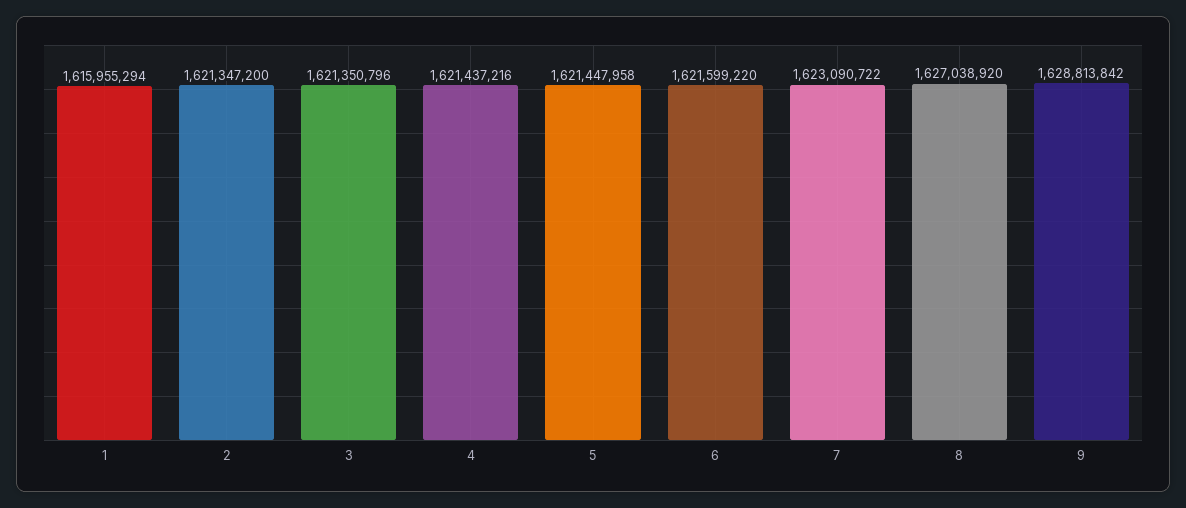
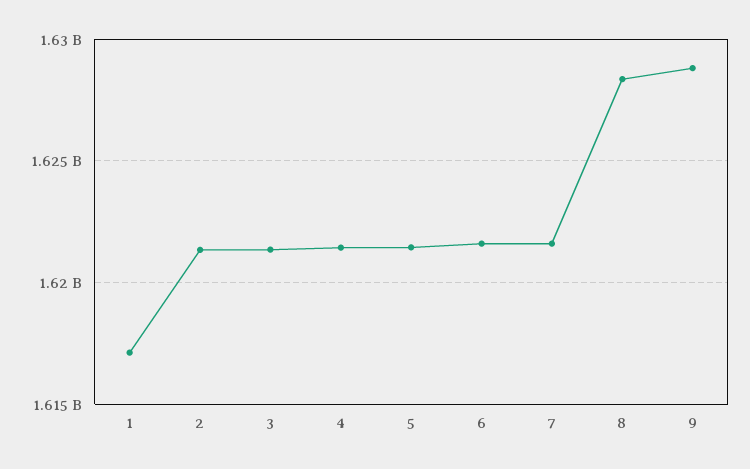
  {
-   "1": 1615955294,
+   "1": 1617000000,
    "2": 1621347200,
    "3": 1621350796,
    "4": 1621437216,
    "5": 1621447958,
    "6": 1621599220,
-   "7": 1623090722,
+   "7": 1621500000,
-   "8": 1627038920,
+   "8": 1628500000,
    "9": 1628813842
  }

